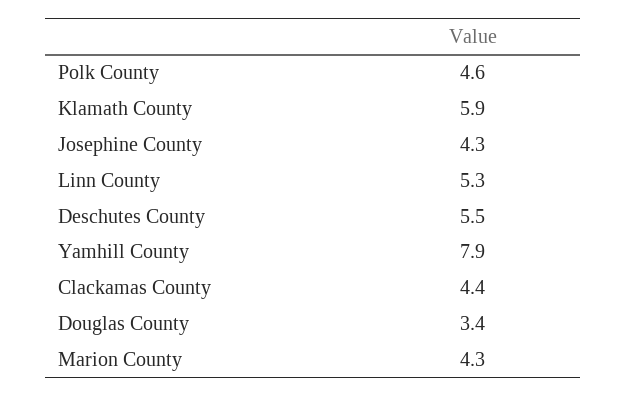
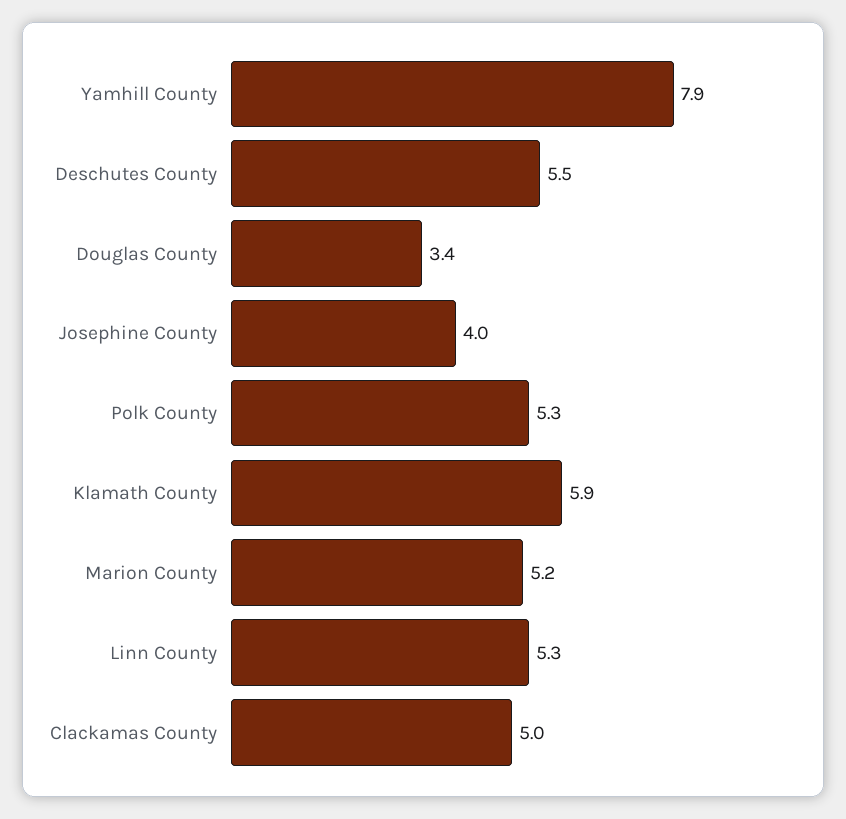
  {
-   "Polk County": 4.6,
+   "Polk County": 5.3,
    "Klamath County": 5.9,
-   "Josephine County": 4.3,
+   "Josephine County": 4,
    "Linn County": 5.3,
    "Deschutes County": 5.5,
    "Yamhill County": 7.9,
-   "Clackamas County": 4.4,
+   "Clackamas County": 5,
    "Douglas County": 3.4,
-   "Marion County": 4.3
+   "Marion County": 5.2
  }

